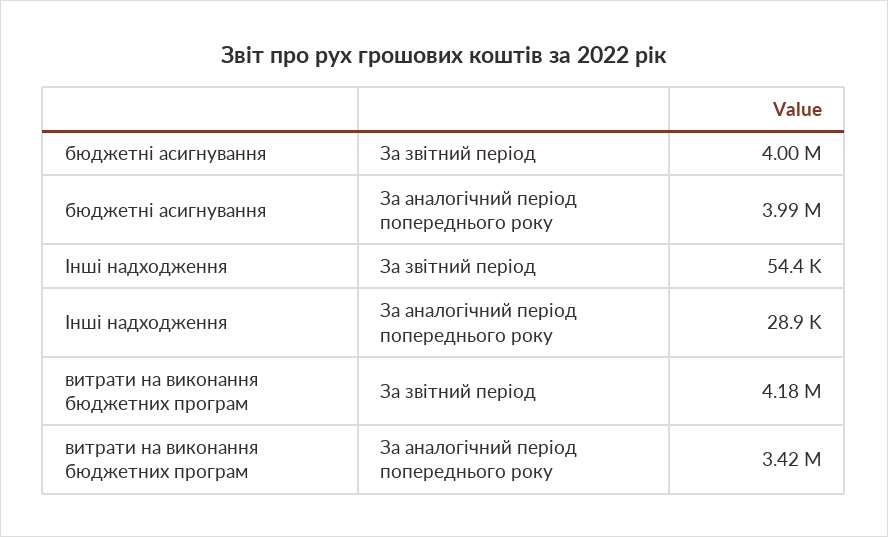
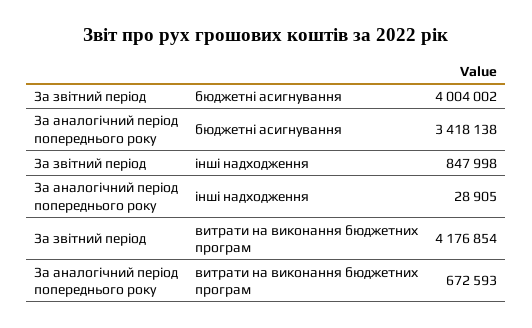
  {
    "бюджетні асигнування": {
      "За звітний період": 4004002,
-     "За аналогічний період попереднього року": 3990000
+     "За аналогічний період попереднього року": 3418138
    },
    "Інші надходження": {
-     "За звітний період": 54400,
+     "За звітний період": 847998,
      "За аналогічний період попереднього року": 28905
    },
    "витрати на виконання бюджетних програм": {
      "За звітний період": 4176854,
-     "За аналогічний період попереднього року": 3420000
+     "За аналогічний період попереднього року": 672593
    }
  }

